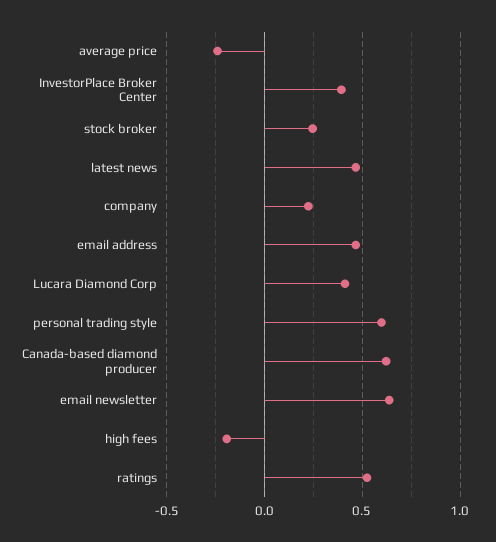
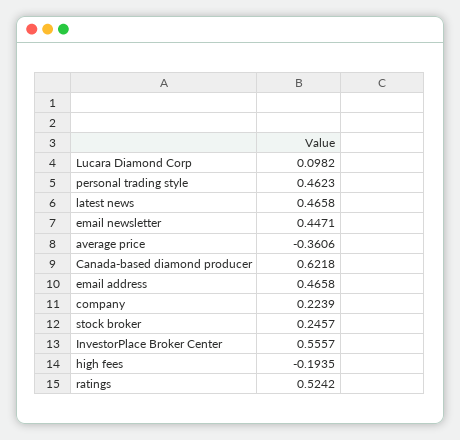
  {
-   "average price": -0.25,
+   "average price": -0.3606,
-   "InvestorPlace Broker Center": 0.4,
+   "InvestorPlace Broker Center": 0.5557,
    "stock broker": 0.2457,
    "latest news": 0.4658,
    "company": 0.2239,
    "email address": 0.4658,
-   "Lucara Diamond Corp": 0.4,
+   "Lucara Diamond Corp": 0.0982,
-   "personal trading style": 0.6,
+   "personal trading style": 0.4623,
    "Canada-based diamond producer": 0.6218,
-   "email newsletter": 0.65,
+   "email newsletter": 0.4471,
    "high fees": -0.1935,
    "ratings": 0.5242
  }

